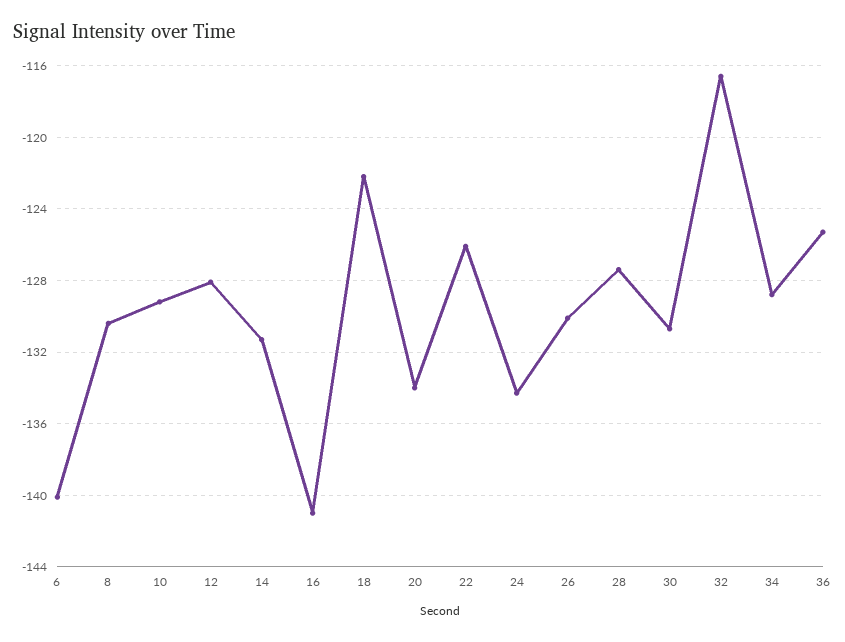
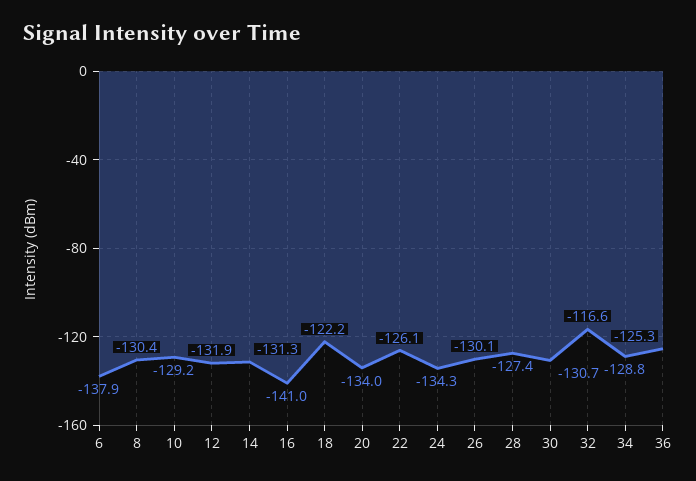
  {
-   "6": -140,
+   "6": -137.9,
    "8": -130.4,
    "10": -129.2,
-   "12": -128,
+   "12": -131.9,
    "14": -131.3,
    "16": -141,
    "18": -122.2,
    "20": -134,
    "22": -126.1,
    "24": -134.3,
    "26": -130.1,
    "28": -127.4,
    "30": -130.7,
    "32": -116.6,
    "34": -128.8,
    "36": -125.3
  }

